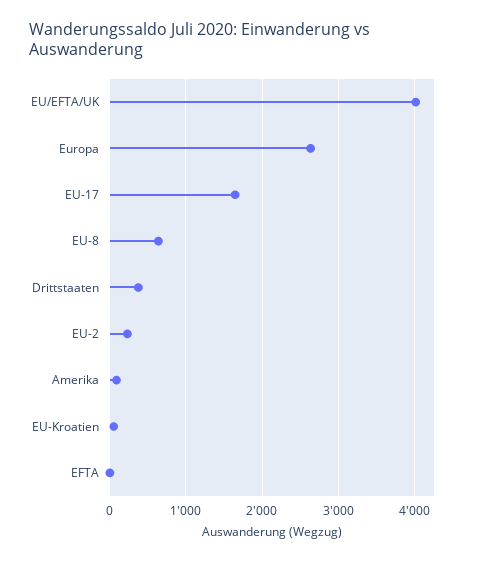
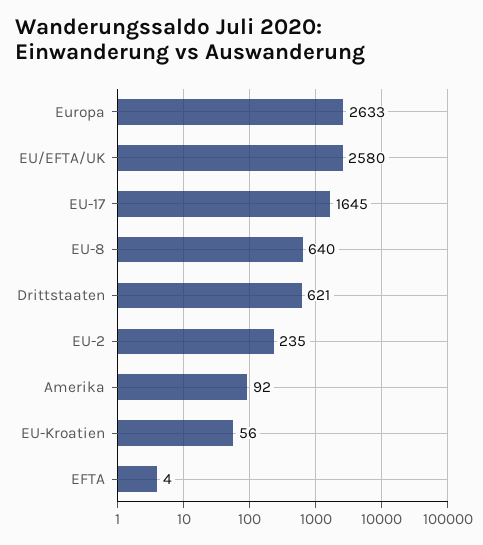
  {
-   "EU/EFTA/UK": 4000,
+   "EU/EFTA/UK": 2580,
    "Europa": 2633,
    "EU-17": 1645,
    "EU-8": 640,
-   "Drittstaaten": 400,
+   "Drittstaaten": 621,
    "EU-2": 235,
    "Amerika": 92,
    "EU-Kroatien": 56,
    "EFTA": 4
  }

